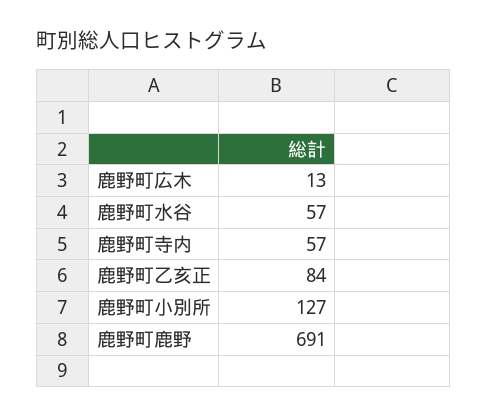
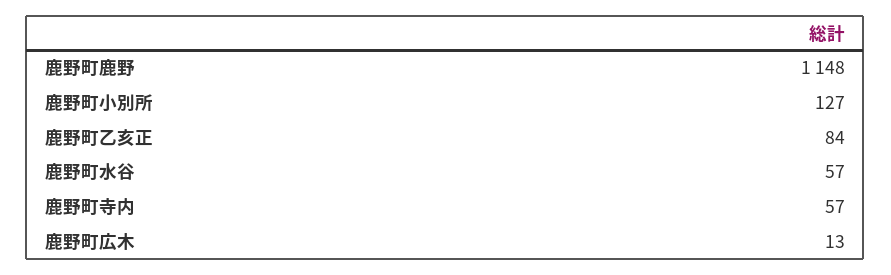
  {
    "鹿野町広木": 13,
    "鹿野町水谷": 57,
    "鹿野町寺内": 57,
    "鹿野町乙亥正": 84,
    "鹿野町小別所": 127,
-   "鹿野町鹿野": 691
+   "鹿野町鹿野": 1148
  }

